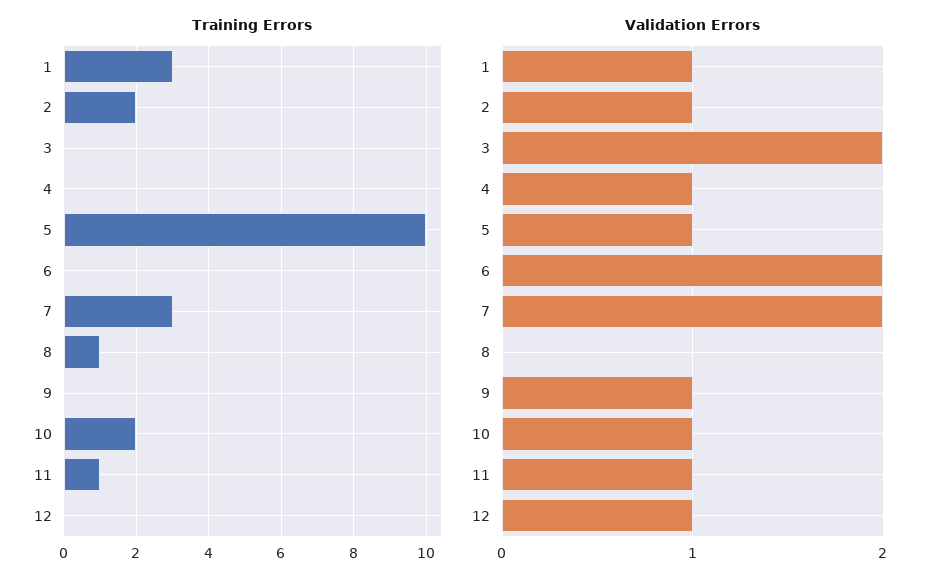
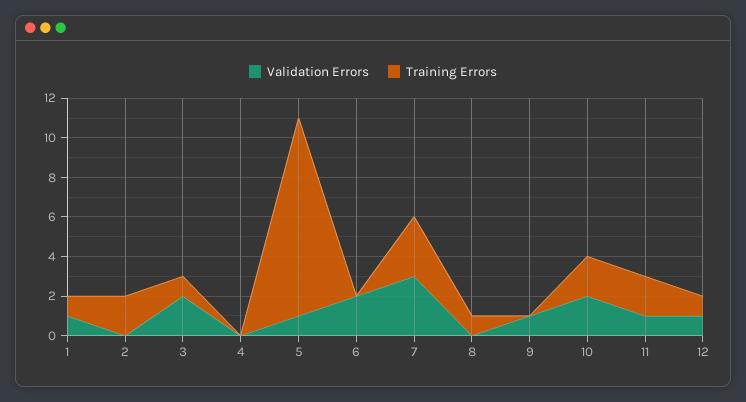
  {
    "Training Errors": {
-     "1": 3,
+     "1": 1,
      "2": 2,
-     "3": 0,
+     "3": 1,
      "4": 0,
      "5": 10,
      "6": 0,
      "7": 3,
      "8": 1,
      "9": 0,
      "10": 2,
-     "11": 1,
+     "11": 2,
-     "12": 0
+     "12": 1
    },
    "Validation Errors": {
      "1": 1,
-     "2": 1,
+     "2": 0,
      "3": 2,
-     "4": 1,
+     "4": 0,
      "5": 1,
      "6": 2,
-     "7": 2,
+     "7": 3,
      "8": 0,
      "9": 1,
-     "10": 1,
+     "10": 2,
      "11": 1,
      "12": 1
    }
  }

